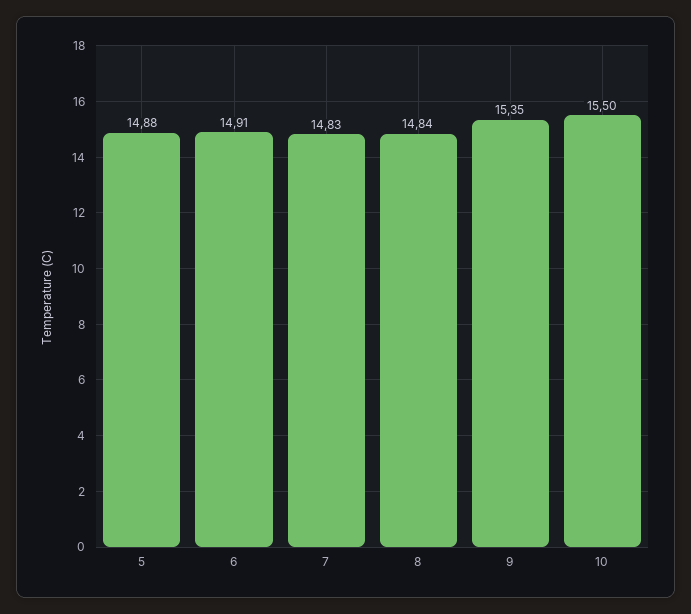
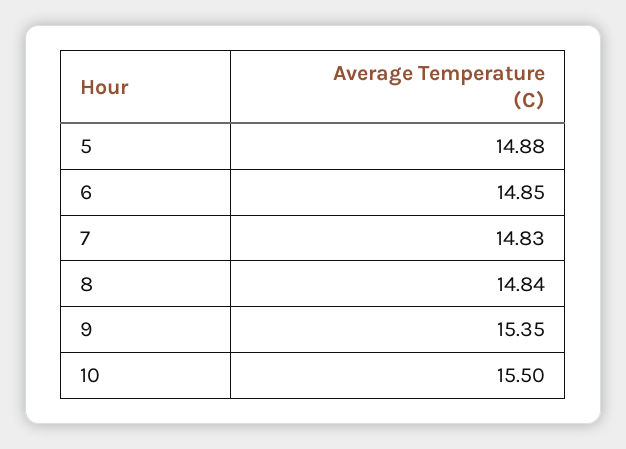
  {
    "5": 14.88,
-   "6": 14.91,
+   "6": 14.85,
    "7": 14.83,
    "8": 14.84,
    "9": 15.35,
    "10": 15.5
  }

